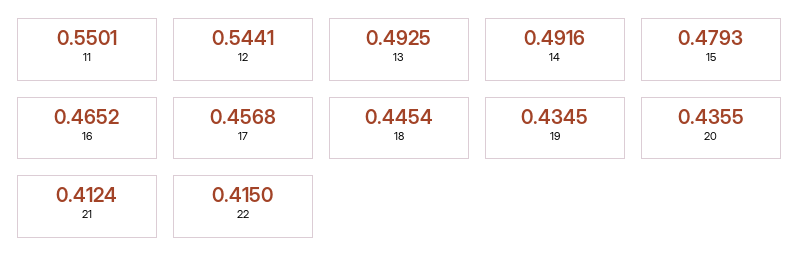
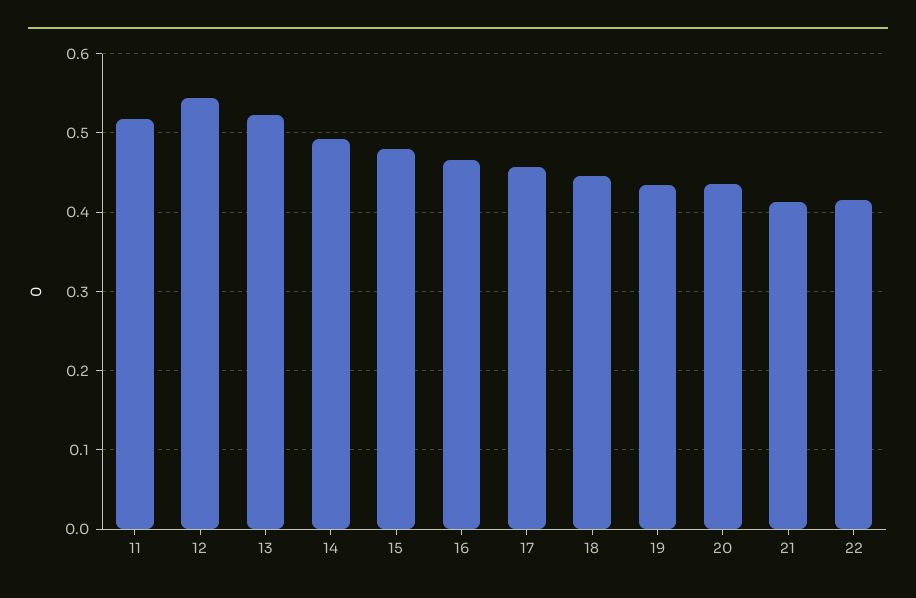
  {
-   "11": 0.5501,
+   "11": 0.52,
    "12": 0.5441,
-   "13": 0.4925,
+   "13": 0.52,
    "14": 0.4916,
    "15": 0.4793,
    "16": 0.4652,
    "17": 0.4568,
    "18": 0.4454,
    "19": 0.4345,
    "20": 0.4355,
    "21": 0.4124,
    "22": 0.415
  }

